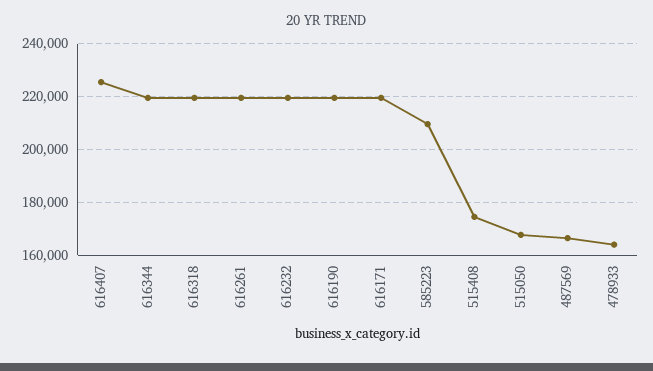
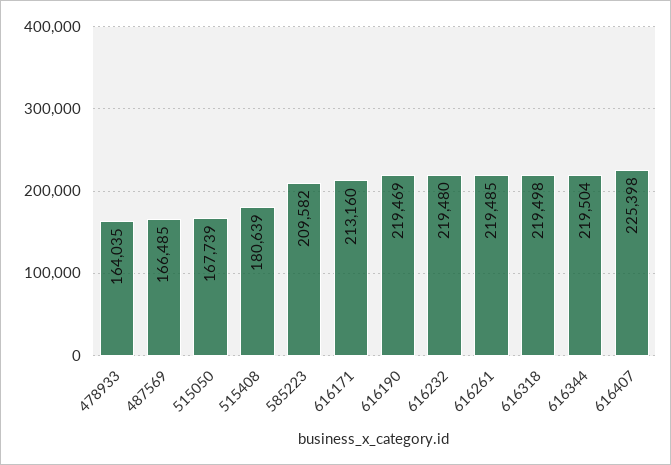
  {
    "616407": 225398,
    "616344": 219504,
    "616318": 219498,
    "616261": 219485,
    "616232": 219480,
    "616190": 219469,
-   "616171": 220000,
+   "616171": 213160,
    "585223": 209582,
-   "515408": 175000,
+   "515408": 180639,
    "515050": 167739,
    "487569": 166485,
    "478933": 164035
  }

